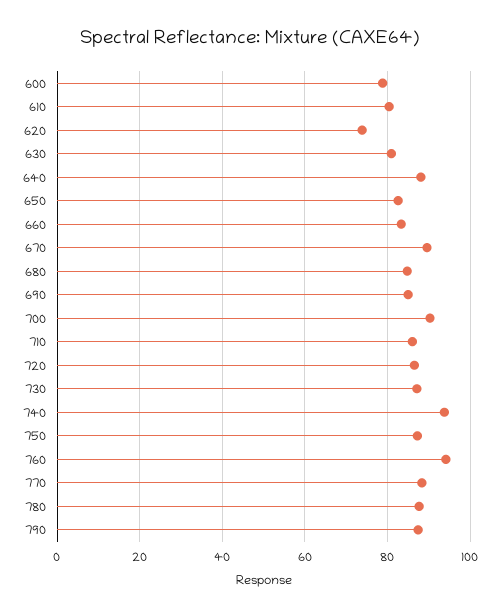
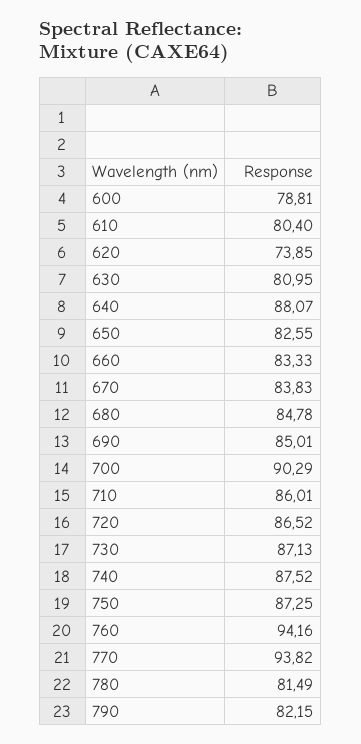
  {
    "600": 78.81,
    "610": 80.4,
    "620": 73.85,
    "630": 80.95,
    "640": 88.07,
    "650": 82.55,
    "660": 83.33,
-   "670": 90,
+   "670": 83.83,
    "680": 84.78,
    "690": 85.01,
    "700": 90.29,
    "710": 86.01,
    "720": 86.52,
    "730": 87.13,
-   "740": 94,
+   "740": 87.52,
    "750": 87.25,
    "760": 94.16,
-   "770": 88,
+   "770": 93.82,
-   "780": 88,
+   "780": 81.49,
-   "790": 88
+   "790": 82.15
  }

